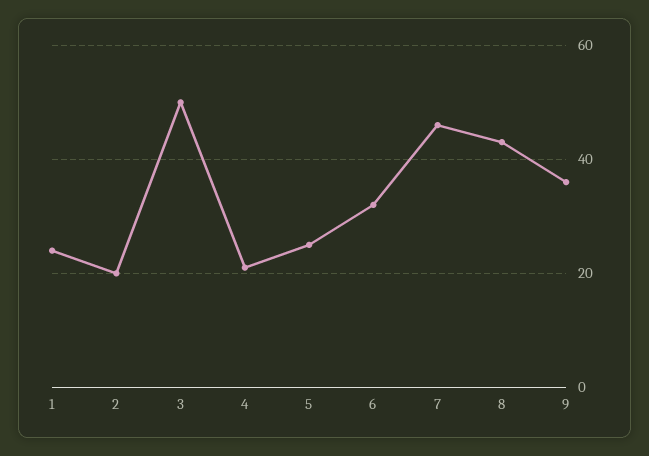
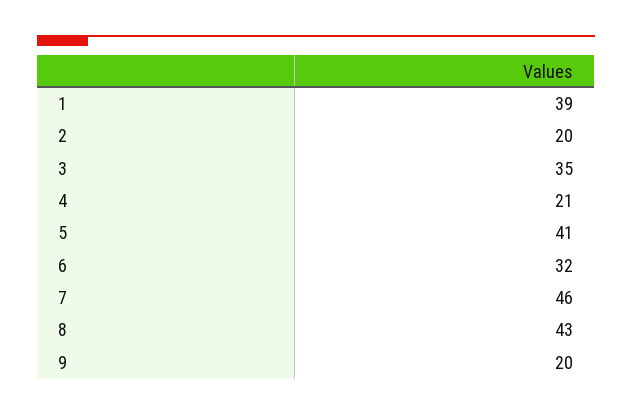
  {
-   "1": 25,
+   "1": 39,
    "2": 20,
-   "3": 50,
+   "3": 35,
    "4": 21,
-   "5": 25,
+   "5": 41,
    "6": 32,
    "7": 46,
    "8": 43,
-   "9": 35
+   "9": 20
  }

